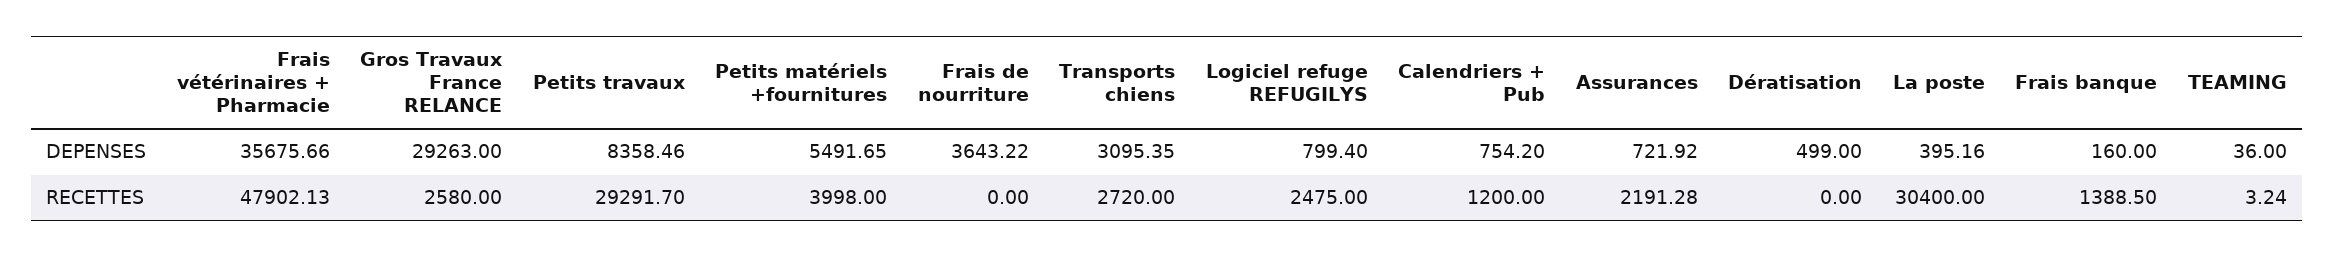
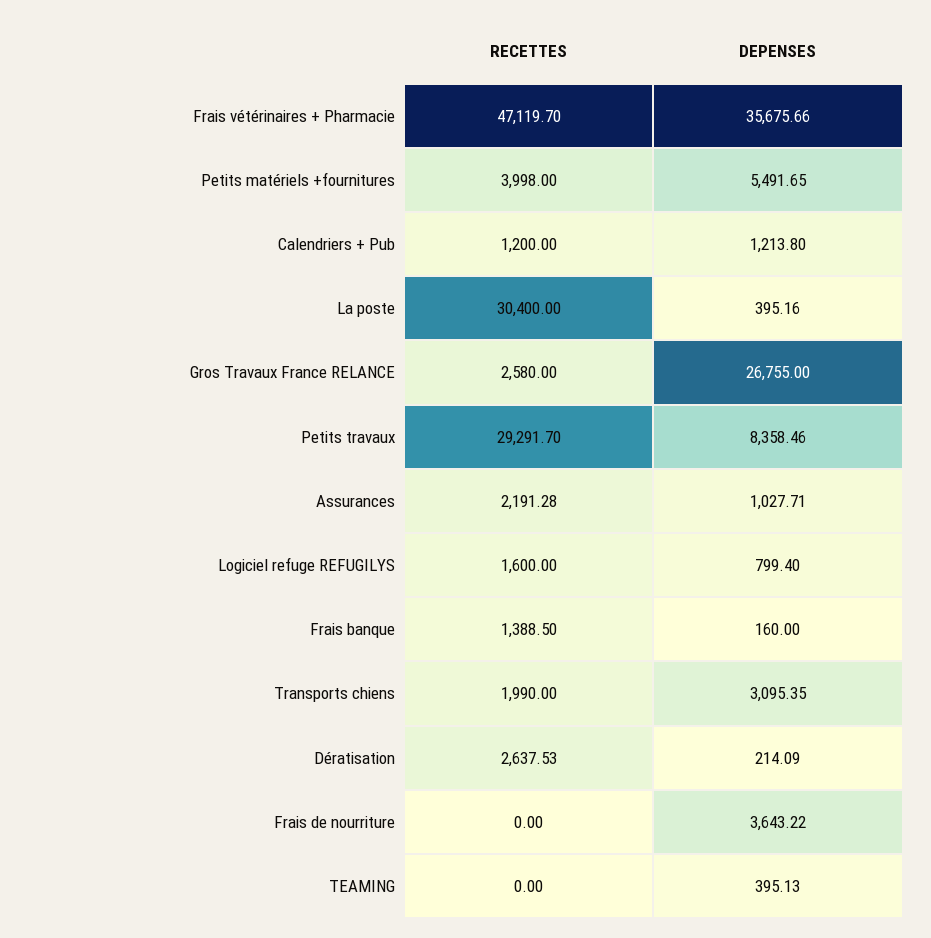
  {
    "Frais vétérinaires + Pharmacie": {
      "DEPENSES": 35675.66,
-     "RECETTES": 47902.13
+     "RECETTES": 47119.7
    },
    "Gros Travaux France RELANCE": {
-     "DEPENSES": 29263,
+     "DEPENSES": 26755,
      "RECETTES": 2580
    },
    "Petits travaux": {
      "DEPENSES": 8358.46,
      "RECETTES": 29291.7
    },
    "Petits matériels +fournitures": {
      "DEPENSES": 5491.65,
      "RECETTES": 3998
    },
    "Frais de nourriture": {
      "DEPENSES": 3643.22,
      "RECETTES": 0
    },
    "Transports chiens": {
      "DEPENSES": 3095.35,
-     "RECETTES": 2720
+     "RECETTES": 1990
    },
    "Logiciel refuge REFUGILYS": {
      "DEPENSES": 799.4,
-     "RECETTES": 2475
+     "RECETTES": 1600
    },
    "Calendriers + Pub": {
-     "DEPENSES": 754.2,
+     "DEPENSES": 1213.8,
      "RECETTES": 1200
    },
    "Assurances": {
-     "DEPENSES": 721.92,
+     "DEPENSES": 1027.71,
      "RECETTES": 2191.28
    },
    "Dératisation": {
-     "DEPENSES": 499,
+     "DEPENSES": 214.09,
-     "RECETTES": 0
+     "RECETTES": 2637.53
    },
    "La poste": {
      "DEPENSES": 395.16,
      "RECETTES": 30400
    },
    "Frais banque": {
      "DEPENSES": 160,
      "RECETTES": 1388.5
    },
    "TEAMING": {
-     "DEPENSES": 36,
+     "DEPENSES": 395.13,
-     "RECETTES": 3.24
+     "RECETTES": 0
    }
  }

